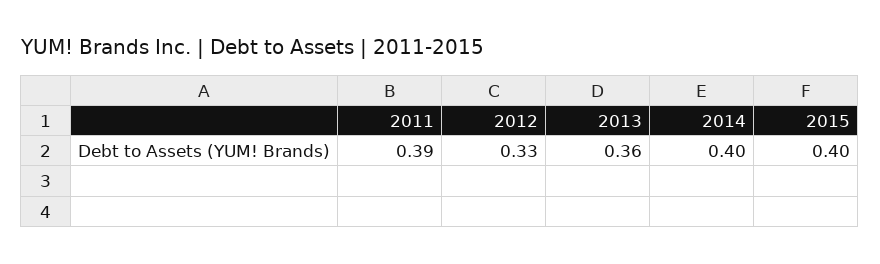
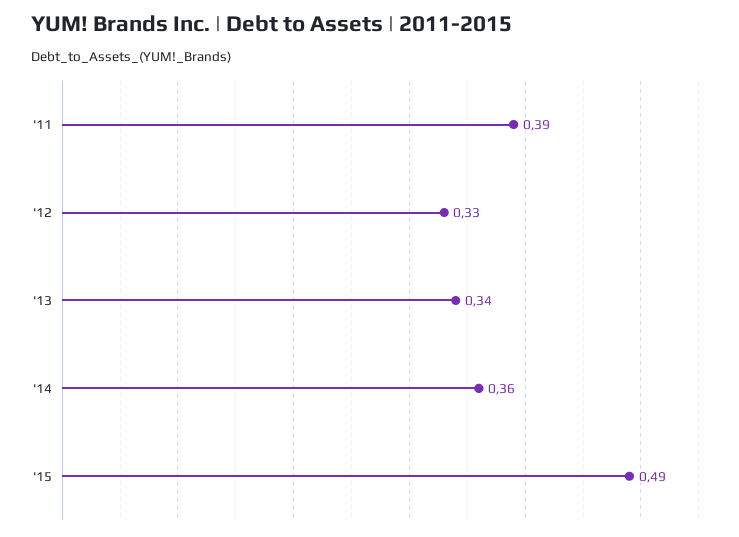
  {
    "2011": 0.39,
    "2012": 0.33,
-   "2013": 0.36,
+   "2013": 0.34,
-   "2014": 0.4,
+   "2014": 0.36,
-   "2015": 0.4
+   "2015": 0.49
  }

